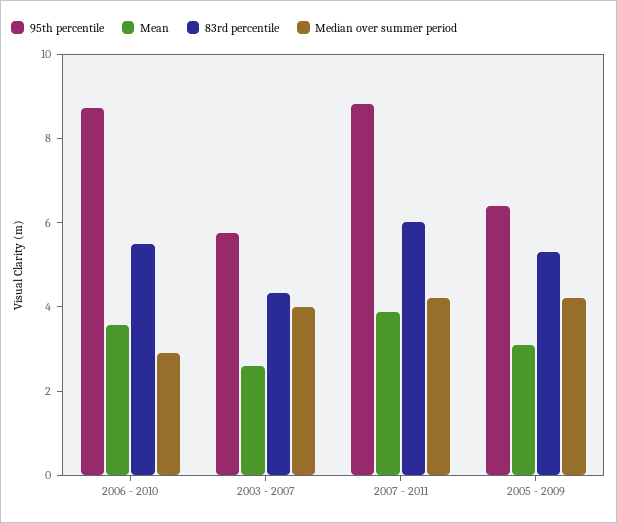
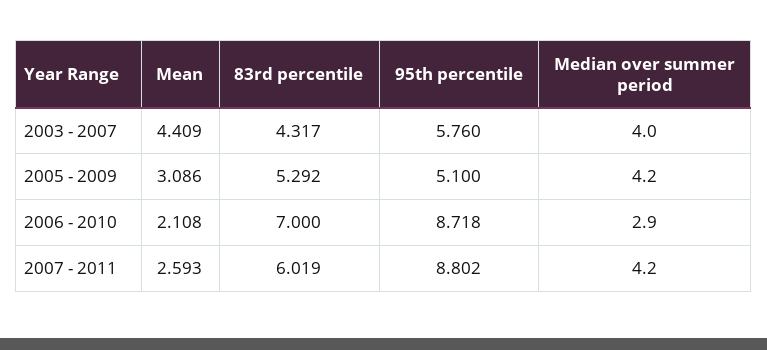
  {
    "95th percentile": {
      "2006 - 2010": 8.718,
      "2003 - 2007": 5.76,
      "2007 - 2011": 8.802,
-     "2005 - 2009": 6.5
+     "2005 - 2009": 5.1
    },
    "Mean": {
-     "2006 - 2010": 3.5,
+     "2006 - 2010": 2.108,
-     "2003 - 2007": 2.5,
+     "2003 - 2007": 4.409,
-     "2007 - 2011": 4,
+     "2007 - 2011": 2.593,
      "2005 - 2009": 3.086
    },
    "83rd percentile": {
-     "2006 - 2010": 5.5,
+     "2006 - 2010": 7,
      "2003 - 2007": 4.317,
      "2007 - 2011": 6.019,
      "2005 - 2009": 5.292
    },
    "Median over summer period": {
      "2006 - 2010": 2.9,
      "2003 - 2007": 4,
      "2007 - 2011": 4.2,
      "2005 - 2009": 4.2
    }
  }

